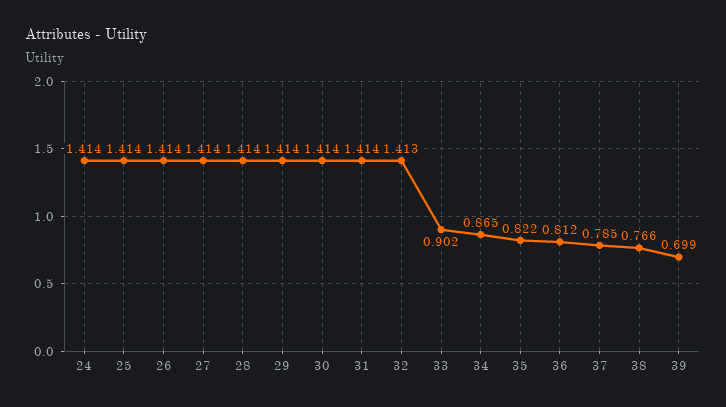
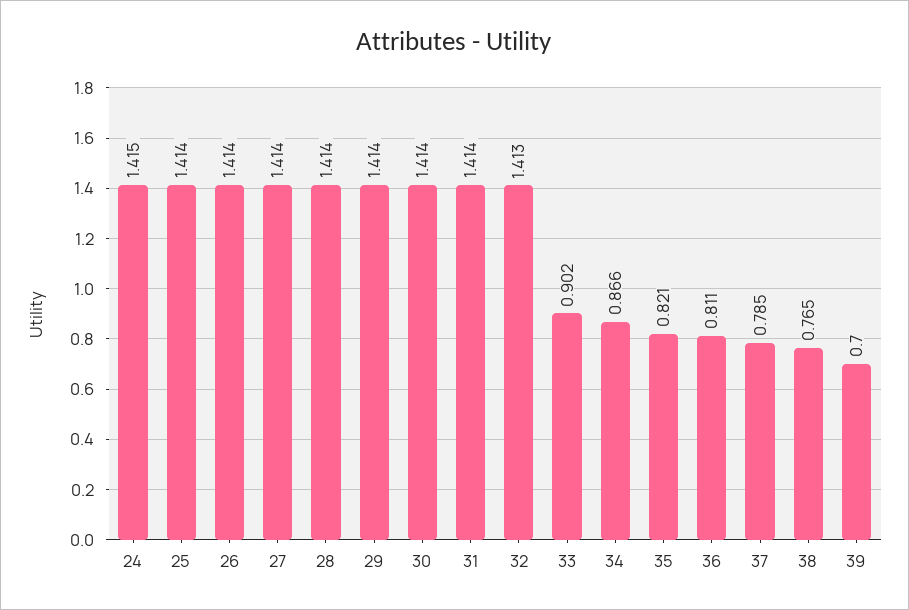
  {
-   "24": 1.414,
+   "24": 1.415,
    "25": 1.414,
    "26": 1.414,
    "27": 1.414,
    "28": 1.414,
    "29": 1.414,
    "30": 1.414,
    "31": 1.414,
    "32": 1.413,
    "33": 0.902,
-   "34": 0.865,
+   "34": 0.866,
-   "35": 0.822,
+   "35": 0.821,
-   "36": 0.812,
+   "36": 0.811,
    "37": 0.785,
-   "38": 0.766,
+   "38": 0.765,
-   "39": 0.699
+   "39": 0.7
  }

